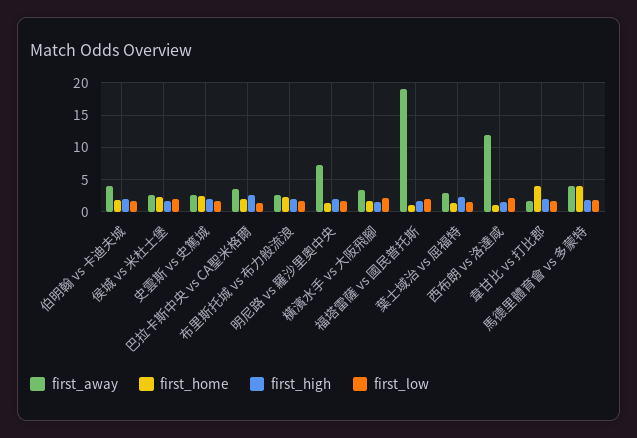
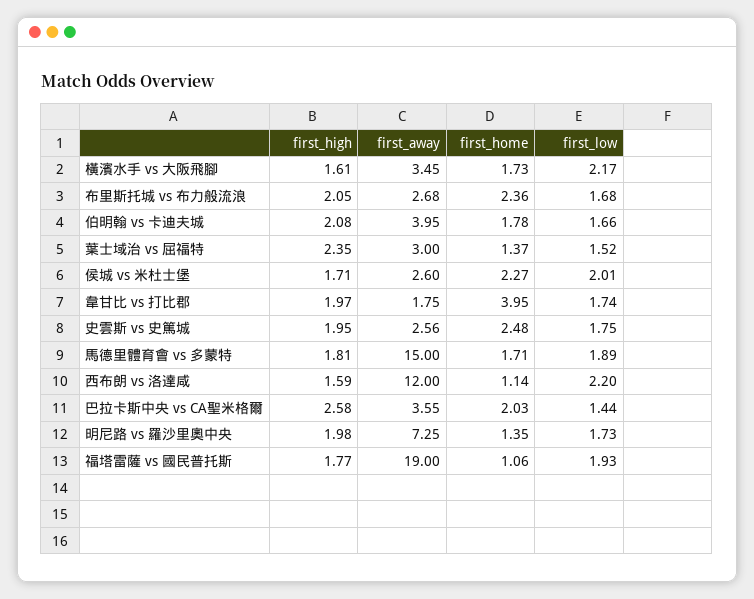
  {
    "first_away": {
      "伯明翰 vs 卡迪夫城": 3.95,
      "侯城 vs 米杜士堡": 2.6,
      "史雲斯 vs 史篤城": 2.56,
      "巴拉卡斯中央 vs CA聖米格爾": 3.55,
      "布里斯托城 vs 布力般流浪": 2.68,
      "明尼路 vs 羅沙里奧中央": 7.25,
      "橫濱水手 vs 大阪飛腳": 3.45,
      "福塔雷薩 vs 國民普托斯": 19,
      "葉士域治 vs 屈福特": 3,
      "西布朗 vs 洛達咸": 12,
      "韋甘比 vs 打比郡": 1.75,
-     "馬德里體育會 vs 多蒙特": 4
+     "馬德里體育會 vs 多蒙特": 15
    },
    "first_home": {
      "伯明翰 vs 卡迪夫城": 1.78,
      "侯城 vs 米杜士堡": 2.27,
      "史雲斯 vs 史篤城": 2.48,
      "巴拉卡斯中央 vs CA聖米格爾": 2.03,
      "布里斯托城 vs 布力般流浪": 2.36,
      "明尼路 vs 羅沙里奧中央": 1.35,
      "橫濱水手 vs 大阪飛腳": 1.73,
      "福塔雷薩 vs 國民普托斯": 1.06,
      "葉士域治 vs 屈福特": 1.37,
      "西布朗 vs 洛達咸": 1.14,
      "韋甘比 vs 打比郡": 3.95,
-     "馬德里體育會 vs 多蒙特": 4
+     "馬德里體育會 vs 多蒙特": 1.71
    },
    "first_high": {
      "伯明翰 vs 卡迪夫城": 2.08,
      "侯城 vs 米杜士堡": 1.71,
      "史雲斯 vs 史篤城": 1.95,
      "巴拉卡斯中央 vs CA聖米格爾": 2.58,
      "布里斯托城 vs 布力般流浪": 2.05,
      "明尼路 vs 羅沙里奧中央": 1.98,
      "橫濱水手 vs 大阪飛腳": 1.61,
      "福塔雷薩 vs 國民普托斯": 1.77,
      "葉士域治 vs 屈福特": 2.35,
      "西布朗 vs 洛達咸": 1.59,
      "韋甘比 vs 打比郡": 1.97,
      "馬德里體育會 vs 多蒙特": 1.81
    },
    "first_low": {
      "伯明翰 vs 卡迪夫城": 1.66,
      "侯城 vs 米杜士堡": 2.01,
      "史雲斯 vs 史篤城": 1.75,
      "巴拉卡斯中央 vs CA聖米格爾": 1.44,
      "布里斯托城 vs 布力般流浪": 1.68,
      "明尼路 vs 羅沙里奧中央": 1.73,
      "橫濱水手 vs 大阪飛腳": 2.17,
      "福塔雷薩 vs 國民普托斯": 1.93,
      "葉士域治 vs 屈福特": 1.52,
      "西布朗 vs 洛達咸": 2.2,
      "韋甘比 vs 打比郡": 1.74,
      "馬德里體育會 vs 多蒙特": 1.89
    }
  }

